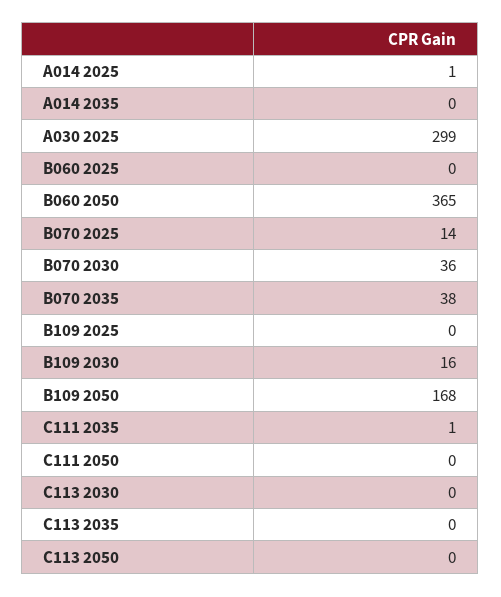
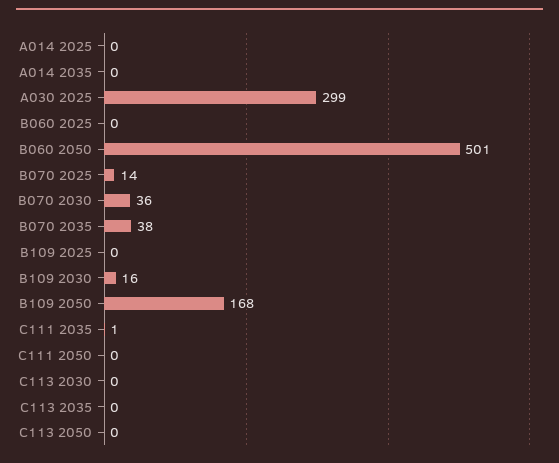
  {
-   "A014 2025": 1,
+   "A014 2025": 0,
    "A014 2035": 0,
    "A030 2025": 299,
    "B060 2025": 0,
-   "B060 2050": 365,
+   "B060 2050": 501,
    "B070 2025": 14,
    "B070 2030": 36,
    "B070 2035": 38,
    "B109 2025": 0,
    "B109 2030": 16,
    "B109 2050": 168,
    "C111 2035": 1,
    "C111 2050": 0,
    "C113 2030": 0,
    "C113 2035": 0,
    "C113 2050": 0
  }

